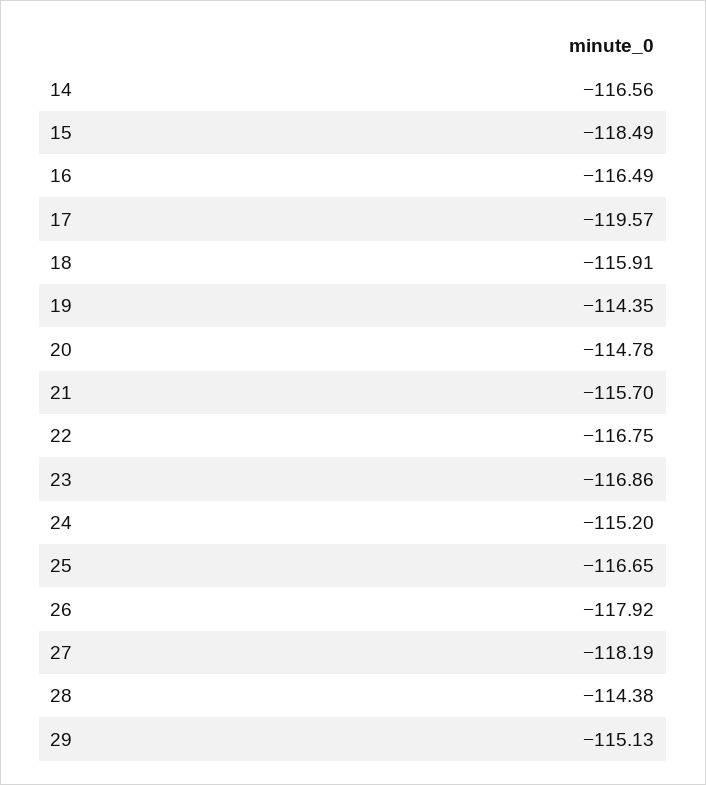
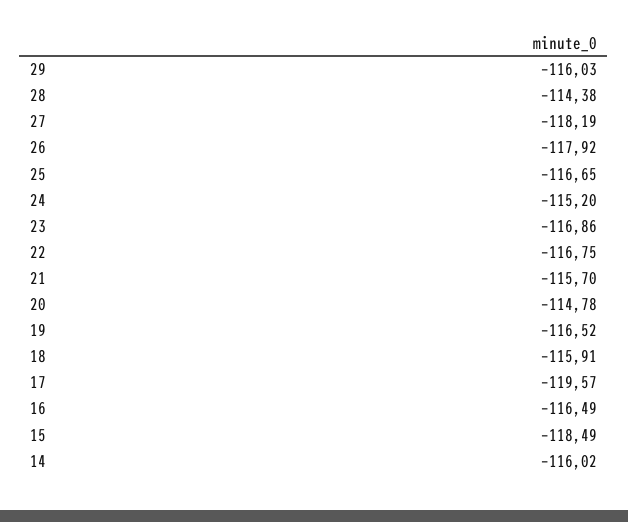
  {
-   "14": -116.56,
+   "14": -116.02,
    "15": -118.49,
    "16": -116.49,
    "17": -119.57,
    "18": -115.91,
-   "19": -114.35,
+   "19": -116.52,
    "20": -114.78,
    "21": -115.7,
    "22": -116.75,
    "23": -116.86,
    "24": -115.2,
    "25": -116.65,
    "26": -117.92,
    "27": -118.19,
    "28": -114.38,
-   "29": -115.13
+   "29": -116.03
  }

